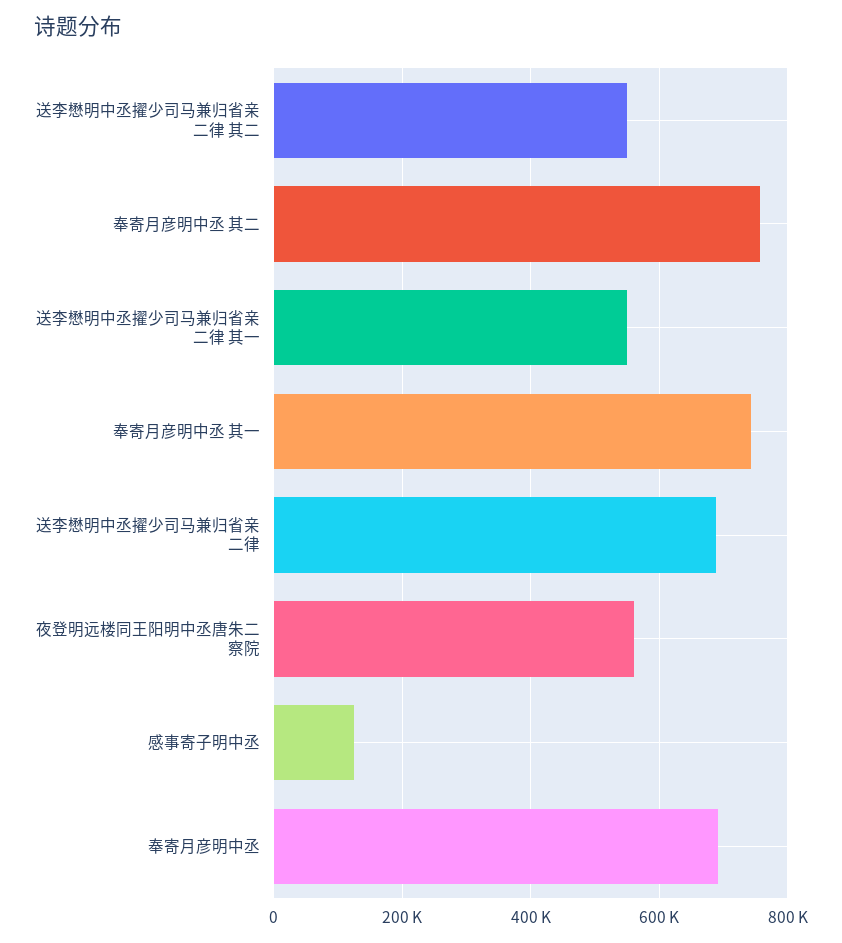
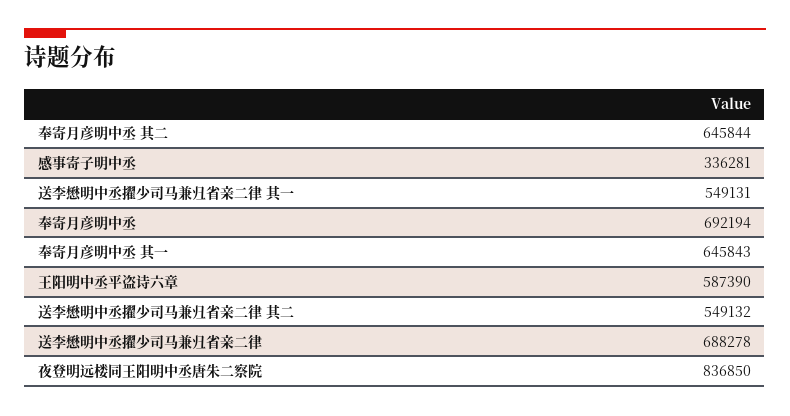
  {
    "送李懋明中丞擢少司马兼归省亲二律 其二": 549132,
-   "奉寄月彦明中丞 其二": 760000,
+   "奉寄月彦明中丞 其二": 645844,
    "送李懋明中丞擢少司马兼归省亲二律 其一": 549131,
-   "奉寄月彦明中丞 其一": 740000,
+   "奉寄月彦明中丞 其一": 645843,
    "送李懋明中丞擢少司马兼归省亲二律": 688278,
-   "夜登明远楼同王阳明中丞唐朱二察院": 560000,
+   "夜登明远楼同王阳明中丞唐朱二察院": 836850,
-   "感事寄子明中丞": 120000,
+   "感事寄子明中丞": 336281,
-   "奉寄月彦明中丞": 692194
+   "奉寄月彦明中丞": 692194,
+   "王阳明中丞平盗诗六章": 587390
  }

